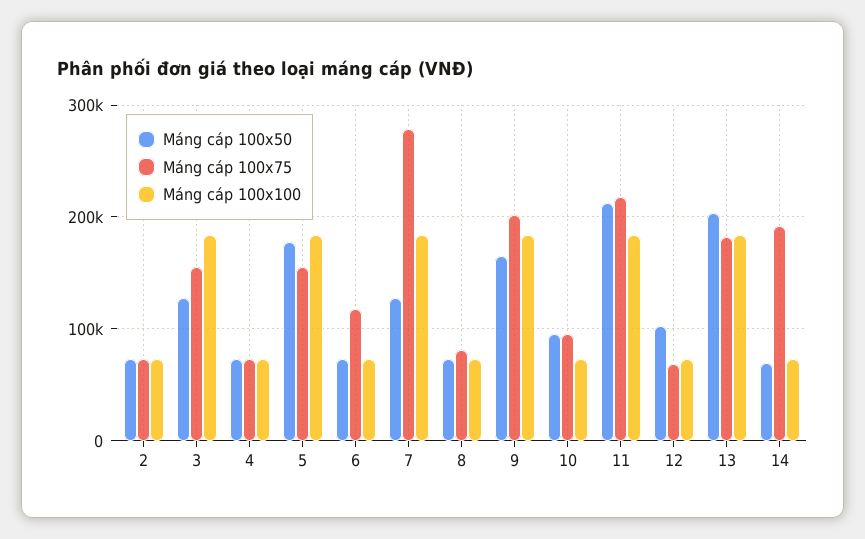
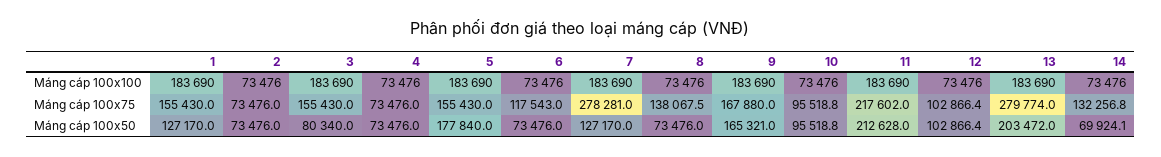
  {
    "Máng cáp 100x50": {
      "2": 73476,
-     "3": 130000,
+     "3": 80340,
      "4": 73476,
      "5": 177840,
      "6": 73476,
      "7": 127170,
      "8": 73476,
      "9": 165321,
      "10": 95518.8,
      "11": 212628,
      "12": 102866.4,
      "13": 203472,
-     "14": 69924.1
+     "14": 69924.1,
+     "1": 127170
    },
    "Máng cáp 100x75": {
      "2": 73476,
      "3": 155430,
      "4": 73476,
      "5": 155430,
      "6": 117543,
      "7": 278281,
-     "8": 80000,
+     "8": 138067.5,
-     "9": 200000,
+     "9": 167880,
      "10": 95518.8,
      "11": 217602,
-     "12": 70000,
+     "12": 102866.4,
-     "13": 180000,
+     "13": 279774,
-     "14": 190000
+     "14": 132256.8,
+     "1": 155430
    },
    "Máng cáp 100x100": {
      "2": 73476,
      "3": 183690,
      "4": 73476,
      "5": 183690,
      "6": 73476,
      "7": 183690,
      "8": 73476,
      "9": 183690,
      "10": 73476,
      "11": 183690,
      "12": 73476,
      "13": 183690,
-     "14": 73476
+     "14": 73476,
+     "1": 183690
    }
  }

